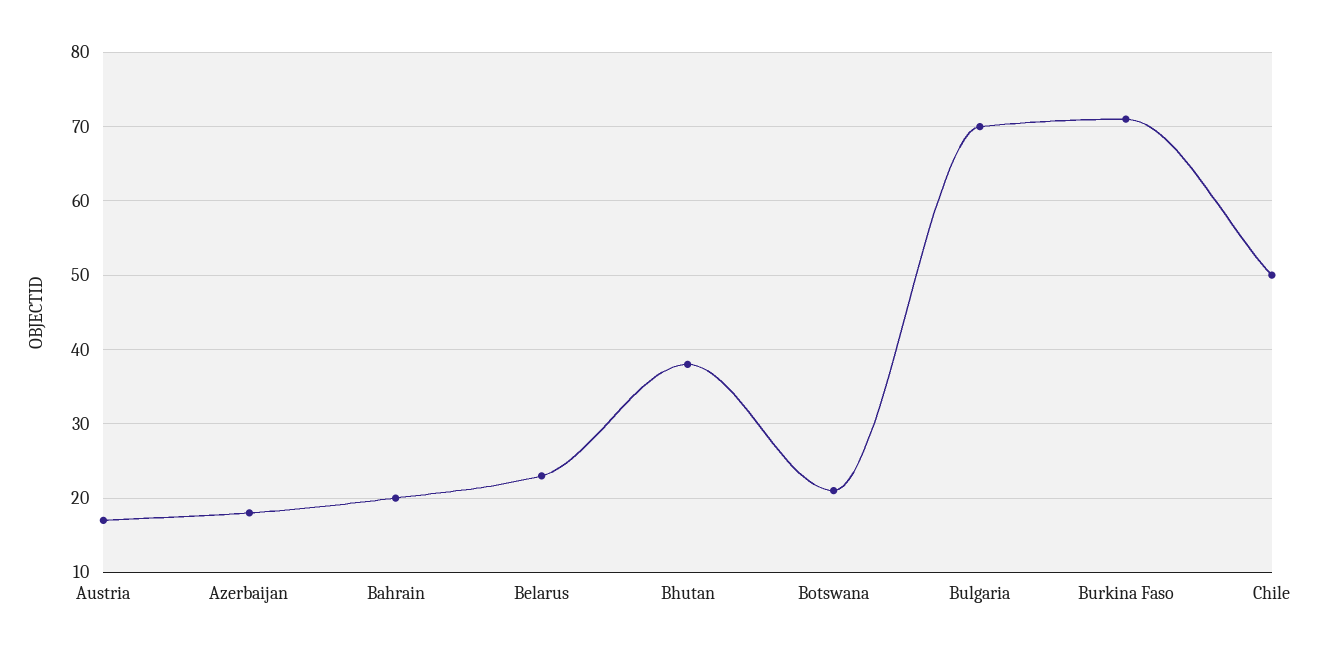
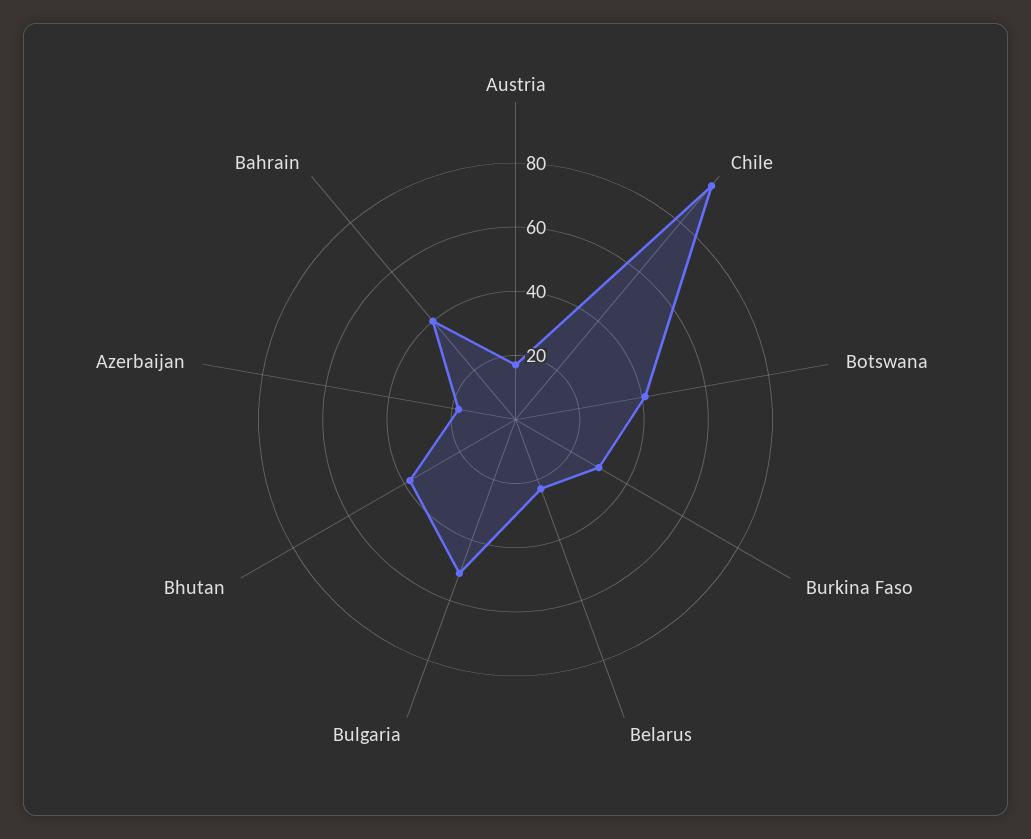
  {
    "Austria": 17,
    "Azerbaijan": 18,
-   "Bahrain": 20,
+   "Bahrain": 40,
    "Belarus": 23,
    "Bhutan": 38,
-   "Botswana": 21,
+   "Botswana": 40,
-   "Bulgaria": 70,
+   "Bulgaria": 50,
-   "Burkina Faso": 71,
+   "Burkina Faso": 30,
-   "Chile": 50
+   "Chile": 95
  }

